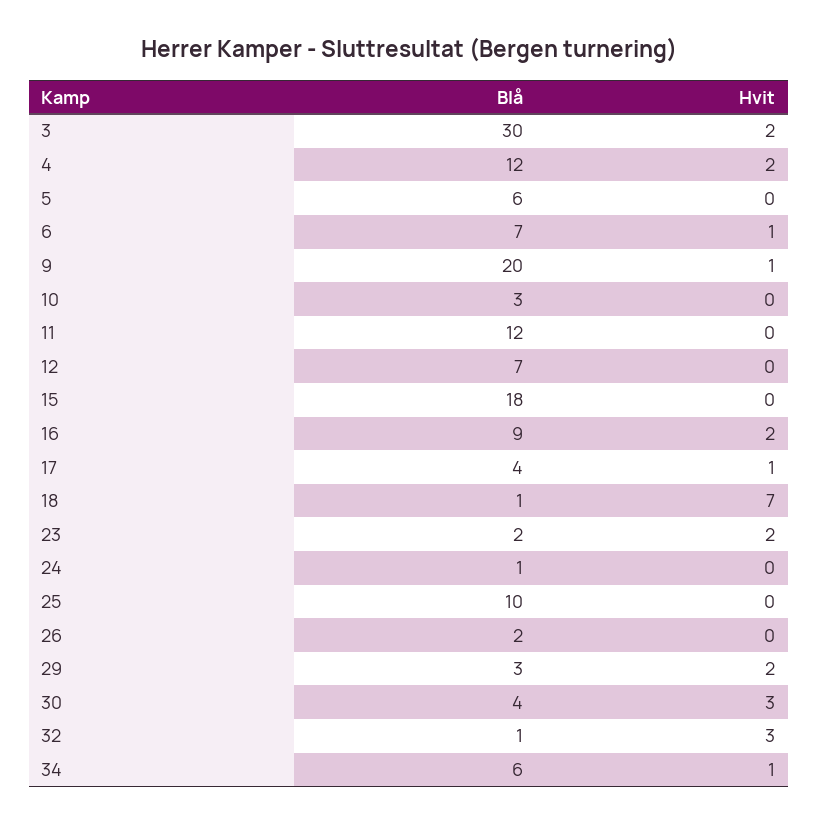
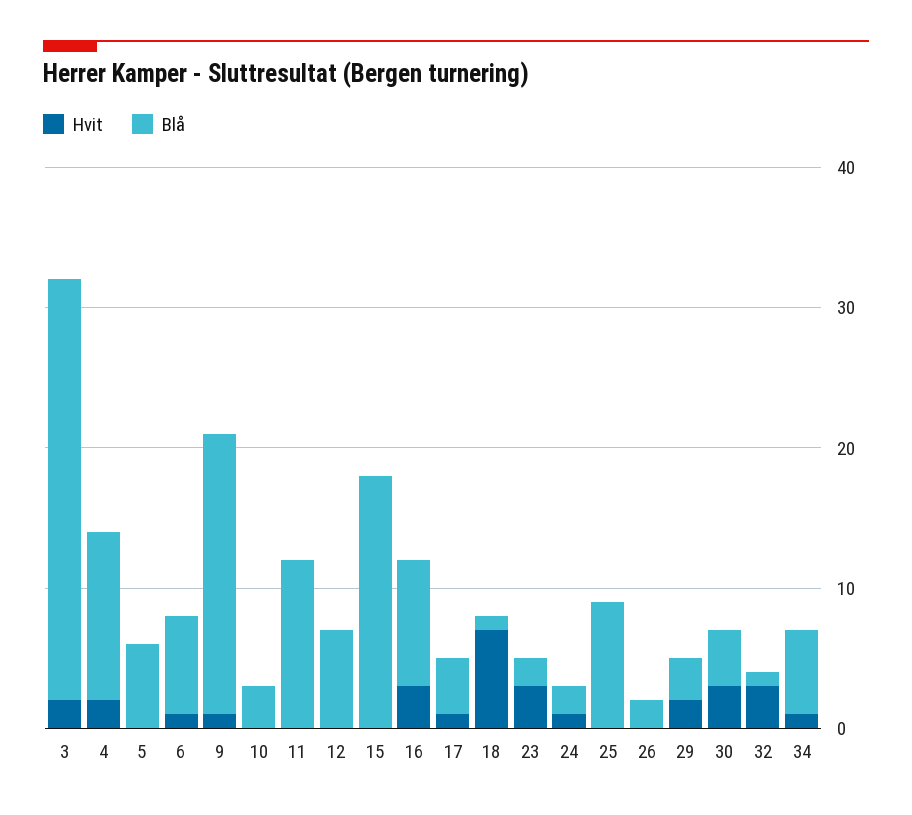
  {
    "Blå": {
      "3": 30,
      "4": 12,
      "5": 6,
      "6": 7,
      "9": 20,
      "10": 3,
      "11": 12,
      "12": 7,
      "15": 18,
      "16": 9,
      "17": 4,
      "18": 1,
      "23": 2,
-     "24": 1,
+     "24": 2,
-     "25": 10,
+     "25": 9,
      "26": 2,
      "29": 3,
      "30": 4,
      "32": 1,
      "34": 6
    },
    "Hvit": {
      "3": 2,
      "4": 2,
      "5": 0,
      "6": 1,
      "9": 1,
      "10": 0,
      "11": 0,
      "12": 0,
      "15": 0,
-     "16": 2,
+     "16": 3,
      "17": 1,
      "18": 7,
-     "23": 2,
+     "23": 3,
-     "24": 0,
+     "24": 1,
      "25": 0,
      "26": 0,
      "29": 2,
      "30": 3,
      "32": 3,
      "34": 1
    }
  }

